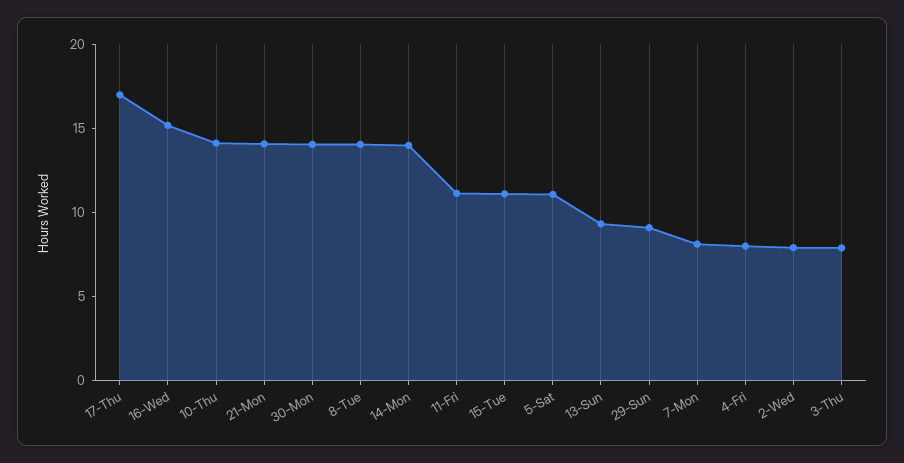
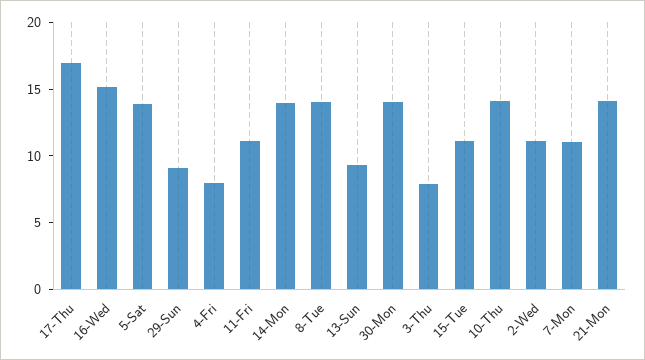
  {
    "17-Thu": 17,
    "16-Wed": 15,
    "10-Thu": 14,
    "21-Mon": 14,
    "30-Mon": 14,
    "8-Tue": 14,
    "14-Mon": 14,
    "11-Fri": 11,
    "15-Tue": 11,
-   "5-Sat": 11,
+   "5-Sat": 14,
    "13-Sun": 9,
    "29-Sun": 9,
-   "7-Mon": 8,
+   "7-Mon": 11,
    "4-Fri": 8,
-   "2-Wed": 8,
+   "2-Wed": 11,
    "3-Thu": 8
  }

